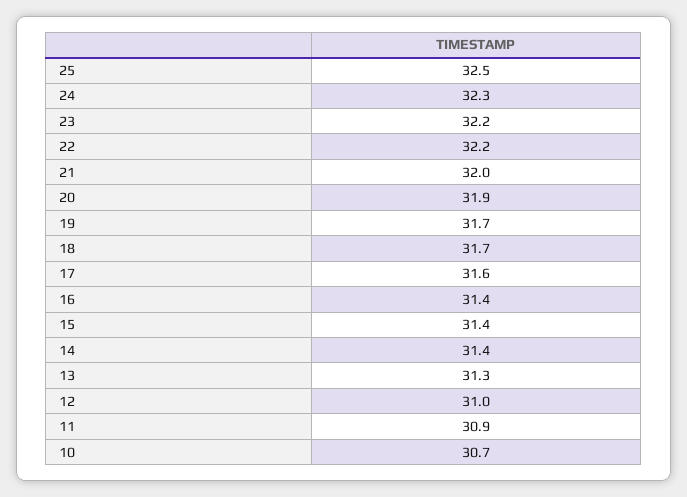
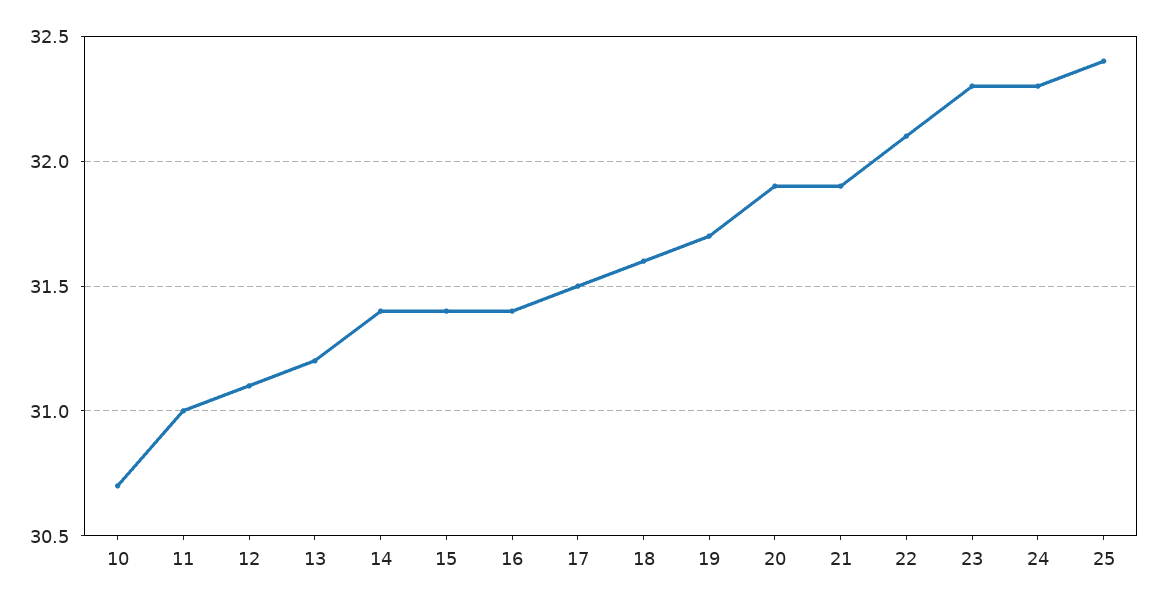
  {
-   "25": 32.5,
+   "25": 32.4,
    "24": 32.3,
-   "23": 32.2,
+   "23": 32.3,
-   "22": 32.2,
+   "22": 32.1,
-   "21": 32,
+   "21": 31.9,
    "20": 31.9,
    "19": 31.7,
-   "18": 31.7,
+   "18": 31.6,
-   "17": 31.6,
+   "17": 31.5,
    "16": 31.4,
    "15": 31.4,
    "14": 31.4,
-   "13": 31.3,
+   "13": 31.2,
-   "12": 31,
+   "12": 31.1,
-   "11": 30.9,
+   "11": 31,
    "10": 30.7
  }

